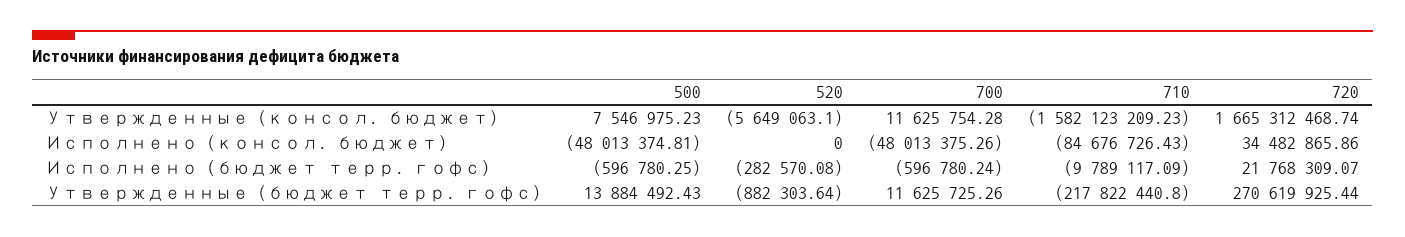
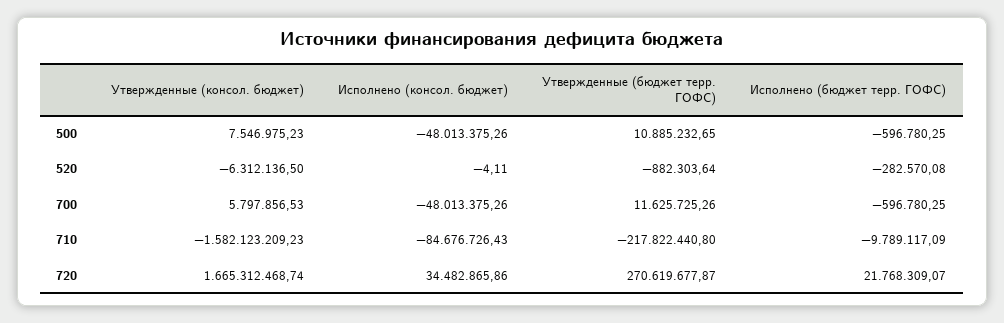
  {
    "500": {
      "Утвержденные (консол. бюджет)": 7546975.23,
-     "Исполнено (консол. бюджет)": -48013374.81,
+     "Исполнено (консол. бюджет)": -48013375.26,
      "Исполнено (бюджет терр. гофс)": -596780.25,
-     "Утвержденные (бюджет терр. гофс)": 13884492.43
+     "Утвержденные (бюджет терр. гофс)": 10885232.65
    },
    "520": {
-     "Утвержденные (консол. бюджет)": -5649063.1,
+     "Утвержденные (консол. бюджет)": -6312136.5,
-     "Исполнено (консол. бюджет)": 0,
+     "Исполнено (консол. бюджет)": -4.11,
      "Исполнено (бюджет терр. гофс)": -282570.08,
      "Утвержденные (бюджет терр. гофс)": -882303.64
    },
    "700": {
-     "Утвержденные (консол. бюджет)": 11625754.28,
+     "Утвержденные (консол. бюджет)": 5797856.53,
      "Исполнено (консол. бюджет)": -48013375.26,
-     "Исполнено (бюджет терр. гофс)": -596780.24,
+     "Исполнено (бюджет терр. гофс)": -596780.25,
      "Утвержденные (бюджет терр. гофс)": 11625725.26
    },
    "710": {
      "Утвержденные (консол. бюджет)": -1582123209.23,
      "Исполнено (консол. бюджет)": -84676726.43,
      "Исполнено (бюджет терр. гофс)": -9789117.09,
      "Утвержденные (бюджет терр. гофс)": -217822440.8
    },
    "720": {
      "Утвержденные (консол. бюджет)": 1665312468.74,
      "Исполнено (консол. бюджет)": 34482865.86,
      "Исполнено (бюджет терр. гофс)": 21768309.07,
-     "Утвержденные (бюджет терр. гофс)": 270619925.44
+     "Утвержденные (бюджет терр. гофс)": 270619677.87
    }
  }

